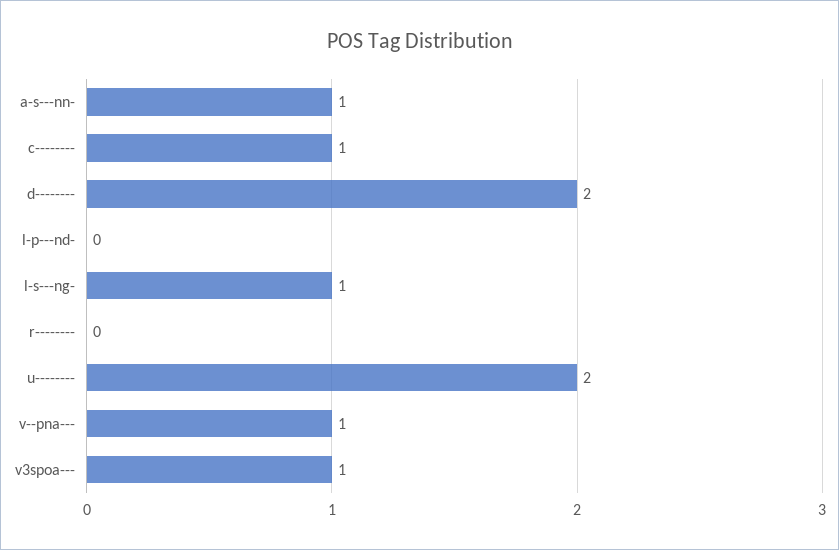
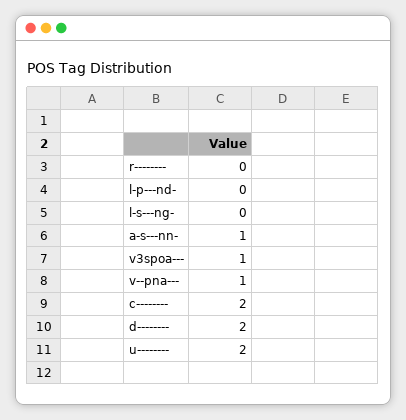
  {
    "a-s---nn-": 1,
-   "c--------": 1,
+   "c--------": 2,
    "d--------": 2,
    "l-p---nd-": 0,
-   "l-s---ng-": 1,
+   "l-s---ng-": 0,
    "r--------": 0,
    "u--------": 2,
    "v--pna---": 1,
    "v3spoa---": 1
  }

